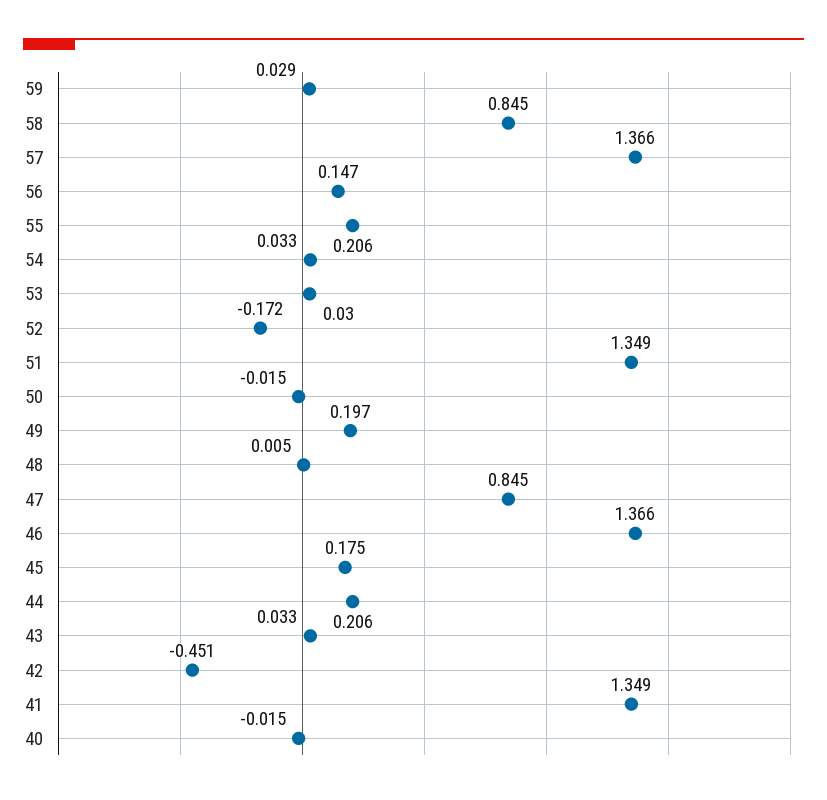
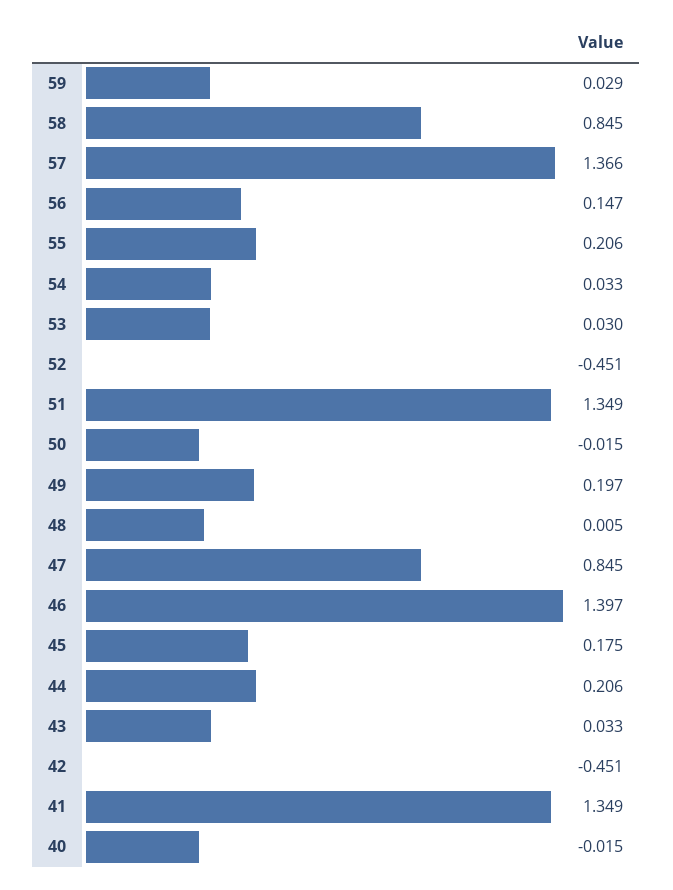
  {
    "59": 0.029,
    "58": 0.845,
    "57": 1.366,
    "56": 0.147,
    "55": 0.206,
    "54": 0.033,
    "53": 0.03,
-   "52": -0.172,
+   "52": -0.451,
    "51": 1.349,
    "50": -0.015,
    "49": 0.197,
    "48": 0.005,
    "47": 0.845,
-   "46": 1.366,
+   "46": 1.397,
    "45": 0.175,
    "44": 0.206,
    "43": 0.033,
    "42": -0.451,
    "41": 1.349,
    "40": -0.015
  }

